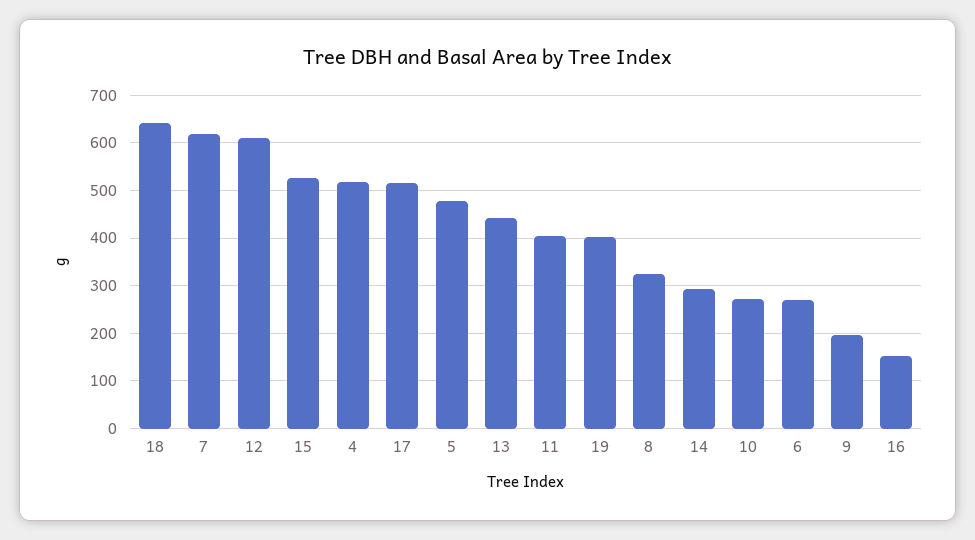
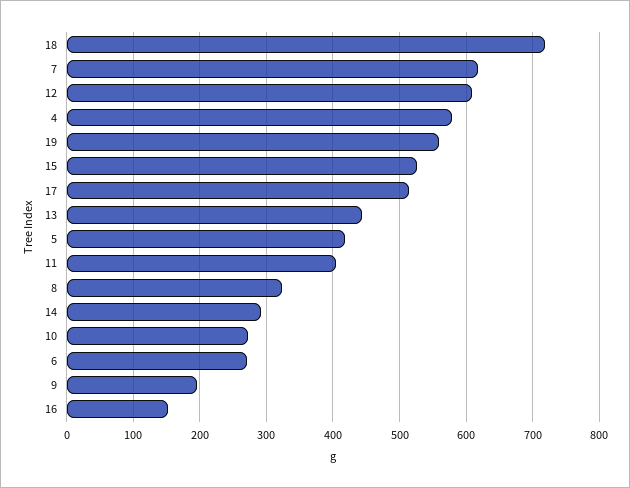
  {
-   "18": 640,
+   "18": 720,
    "7": 620,
    "12": 610,
    "15": 530,
-   "4": 520,
+   "4": 580,
    "17": 510,
-   "5": 480,
+   "5": 420,
    "13": 440,
    "11": 400,
-   "19": 400,
+   "19": 560,
    "8": 320,
    "14": 290,
    "10": 270,
    "6": 270,
    "9": 200,
    "16": 150
  }

